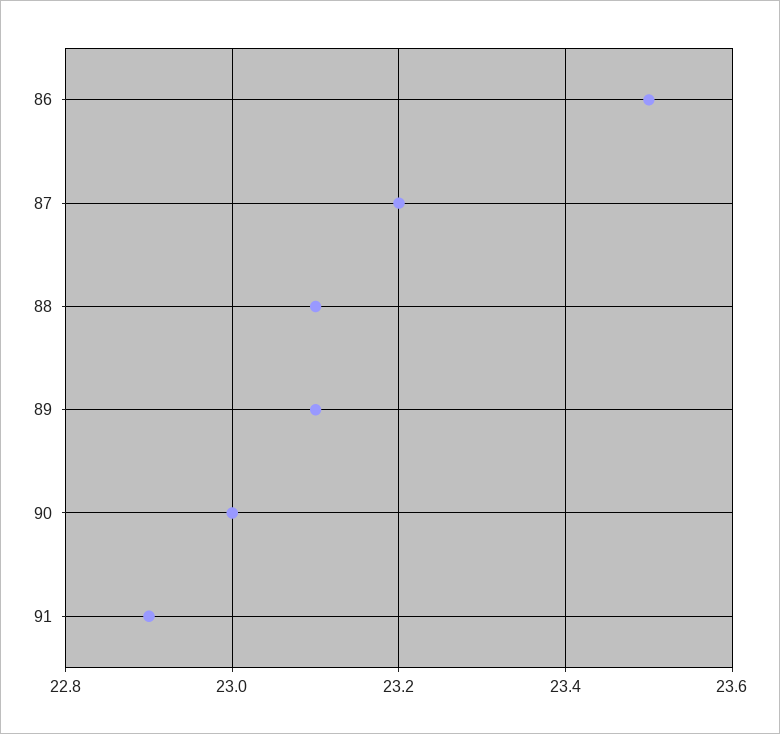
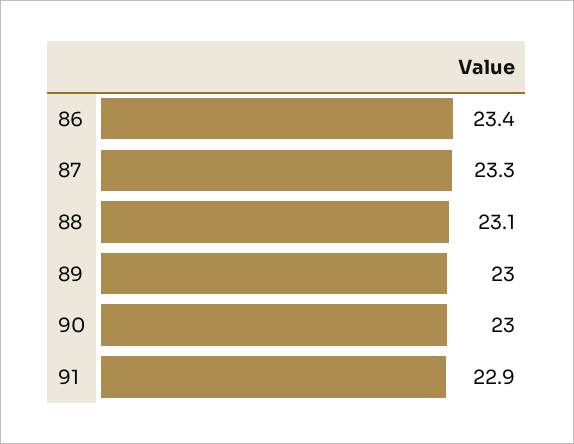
  {
-   "86": 23.5,
+   "86": 23.4,
-   "87": 23.2,
+   "87": 23.3,
    "88": 23.1,
-   "89": 23.1,
+   "89": 23,
    "90": 23,
    "91": 22.9
  }

